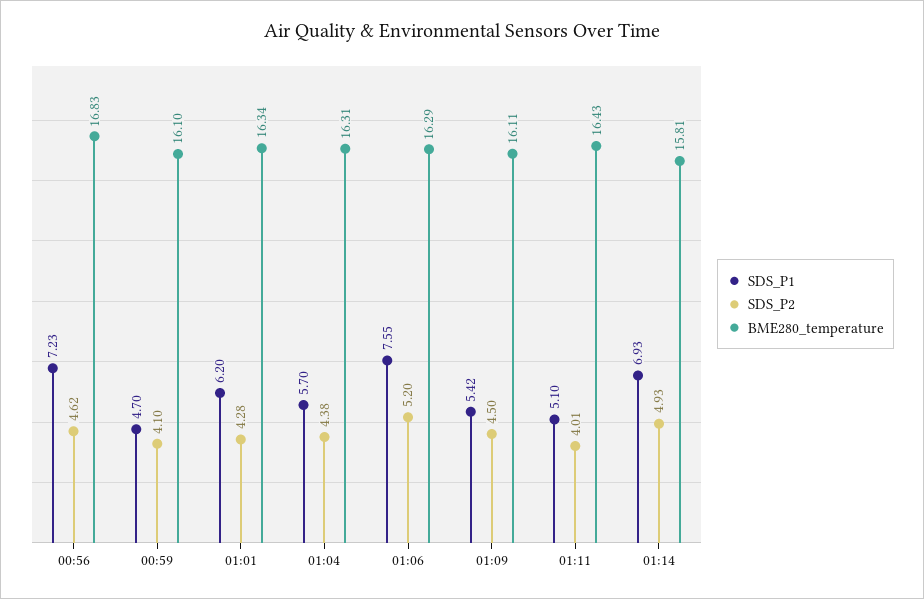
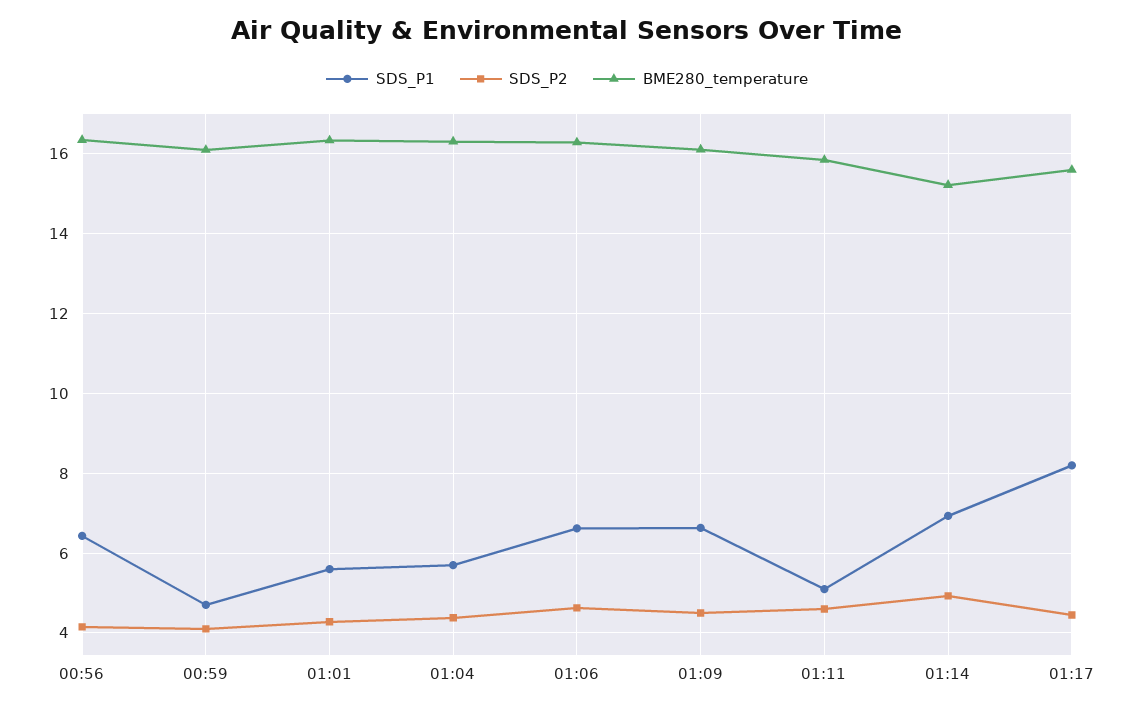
  {
    "SDS_P1": {
-     "00:56": 7.23,
+     "00:56": 6.4,
      "00:59": 4.7,
-     "01:01": 6.2,
+     "01:01": 5.6,
      "01:04": 5.7,
-     "01:06": 7.55,
+     "01:06": 6.6,
-     "01:09": 5.42,
+     "01:09": 6.6,
      "01:11": 5.1,
-     "01:14": 6.93
+     "01:14": 6.93,
+     "01:17": 8.2
    },
    "SDS_P2": {
-     "00:56": 4.62,
+     "00:56": 4.2,
      "00:59": 4.1,
      "01:01": 4.28,
      "01:04": 4.38,
-     "01:06": 5.2,
+     "01:06": 4.6,
      "01:09": 4.5,
-     "01:11": 4.01,
+     "01:11": 4.6,
-     "01:14": 4.93
+     "01:14": 4.93,
+     "01:17": 4.4
    },
    "BME280_temperature": {
-     "00:56": 16.83,
+     "00:56": 16.4,
      "00:59": 16.1,
      "01:01": 16.34,
      "01:04": 16.31,
      "01:06": 16.29,
      "01:09": 16.11,
-     "01:11": 16.43,
+     "01:11": 15.8,
-     "01:14": 15.81
+     "01:14": 15.2,
+     "01:17": 15.6
    }
  }

